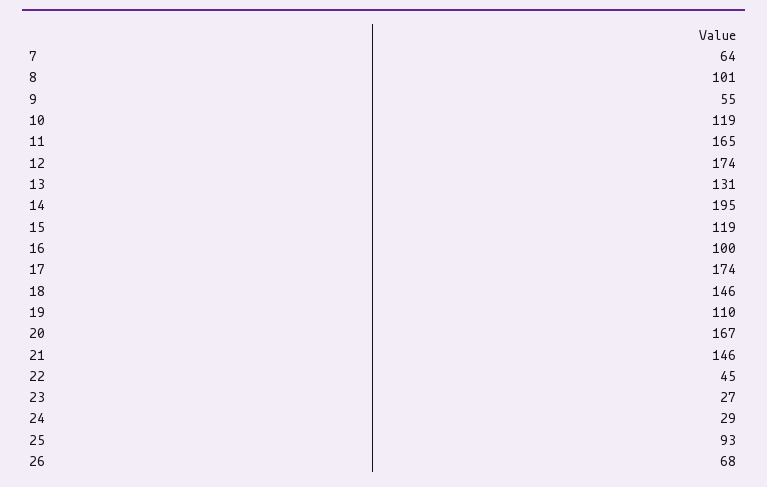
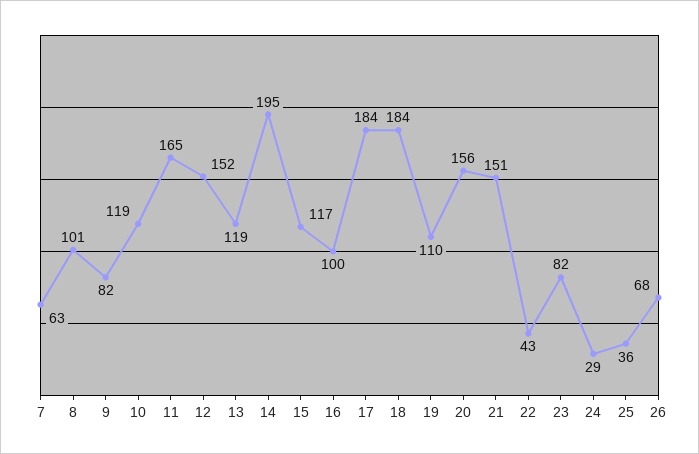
  {
-   "7": 64,
+   "7": 63,
    "8": 101,
-   "9": 55,
+   "9": 82,
    "10": 119,
    "11": 165,
-   "12": 174,
+   "12": 152,
-   "13": 131,
+   "13": 119,
    "14": 195,
-   "15": 119,
+   "15": 117,
    "16": 100,
-   "17": 174,
+   "17": 184,
-   "18": 146,
+   "18": 184,
    "19": 110,
-   "20": 167,
+   "20": 156,
-   "21": 146,
+   "21": 151,
-   "22": 45,
+   "22": 43,
-   "23": 27,
+   "23": 82,
    "24": 29,
-   "25": 93,
+   "25": 36,
    "26": 68
  }

